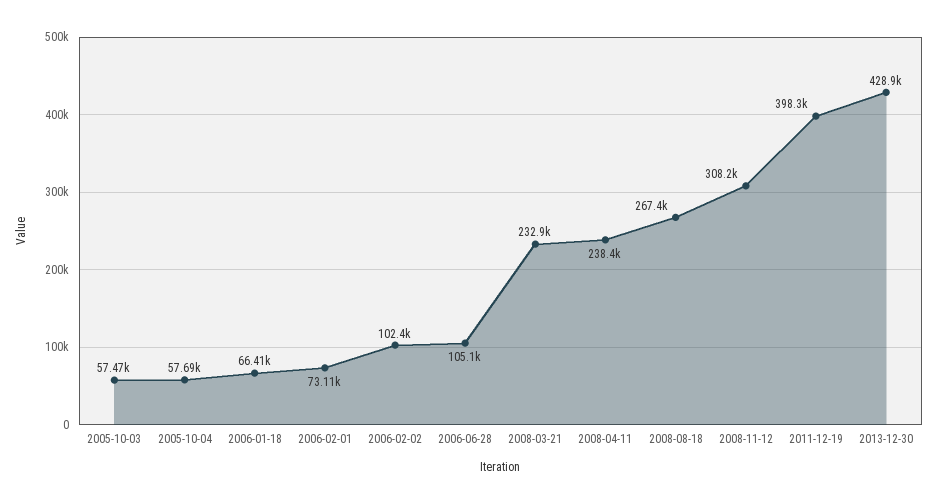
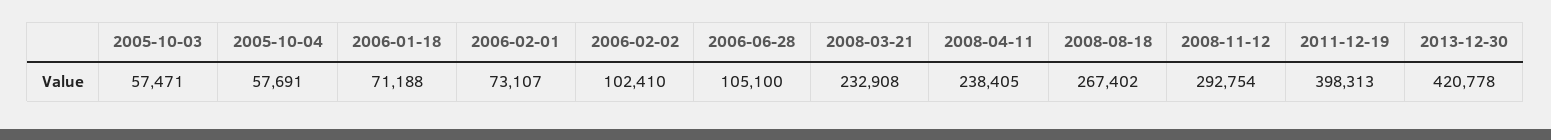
  {
    "2005-10-03": 57471,
    "2005-10-04": 57691,
-   "2006-01-18": 66410,
+   "2006-01-18": 71188,
    "2006-02-01": 73107,
    "2006-02-02": 102410,
    "2006-06-28": 105100,
    "2008-03-21": 232908,
    "2008-04-11": 238405,
    "2008-08-18": 267402,
-   "2008-11-12": 308200,
+   "2008-11-12": 292754,
    "2011-12-19": 398313,
-   "2013-12-30": 428900
+   "2013-12-30": 420778
  }

